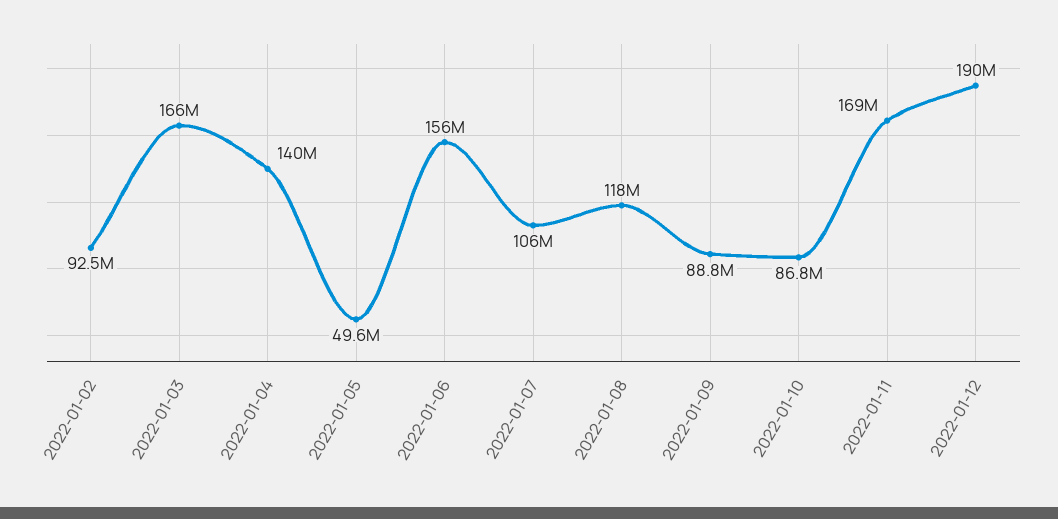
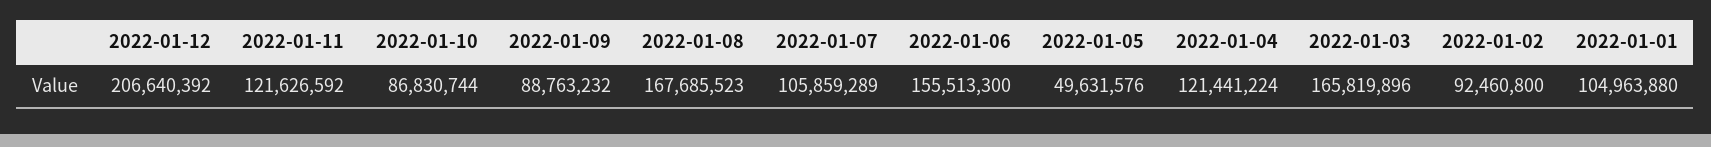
  {
    "2022-01-02": 92460800,
    "2022-01-03": 165819896,
-   "2022-01-04": 140000000,
+   "2022-01-04": 121441224,
    "2022-01-05": 49631576,
    "2022-01-06": 155513300,
    "2022-01-07": 105859289,
-   "2022-01-08": 118000000,
+   "2022-01-08": 167685523,
    "2022-01-09": 88763232,
    "2022-01-10": 86830744,
-   "2022-01-11": 169000000,
+   "2022-01-11": 121626592,
-   "2022-01-12": 190000000
+   "2022-01-12": 206640392,
+   "2022-01-01": 104963880
  }

